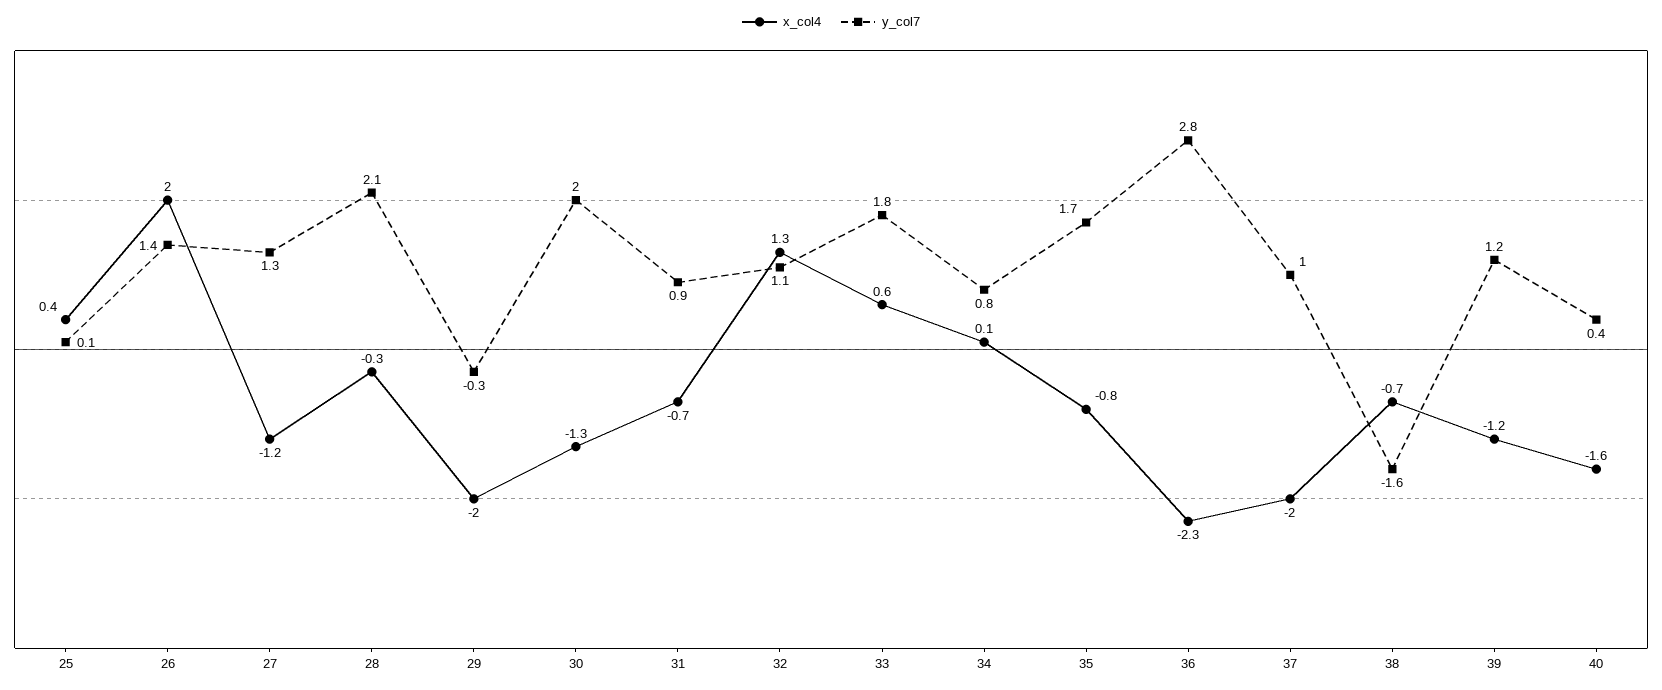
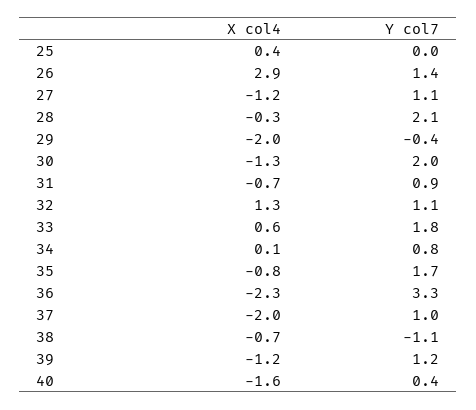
  {
    "x_col4": {
      "25": 0.4,
-     "26": 2,
+     "26": 2.9,
      "27": -1.2,
      "28": -0.3,
      "29": -2,
      "30": -1.3,
      "31": -0.7,
      "32": 1.3,
      "33": 0.6,
      "34": 0.1,
      "35": -0.8,
      "36": -2.3,
      "37": -2,
      "38": -0.7,
      "39": -1.2,
      "40": -1.6
    },
    "y_col7": {
-     "25": 0.1,
+     "25": 0,
      "26": 1.4,
-     "27": 1.3,
+     "27": 1.1,
      "28": 2.1,
-     "29": -0.3,
+     "29": -0.4,
      "30": 2,
      "31": 0.9,
      "32": 1.1,
      "33": 1.8,
      "34": 0.8,
      "35": 1.7,
-     "36": 2.8,
+     "36": 3.3,
      "37": 1,
-     "38": -1.6,
+     "38": -1.1,
      "39": 1.2,
      "40": 0.4
    }
  }

